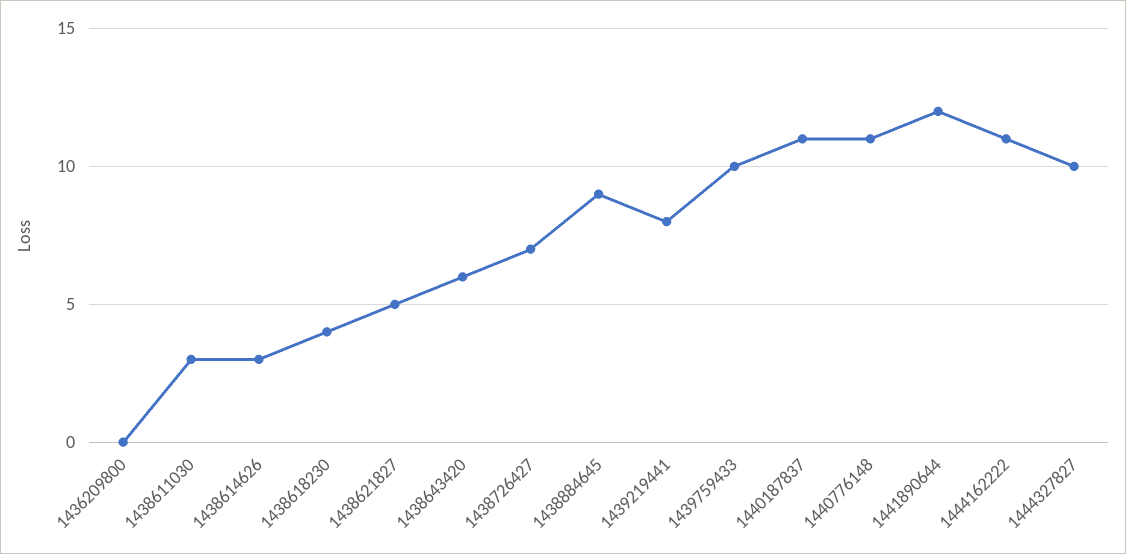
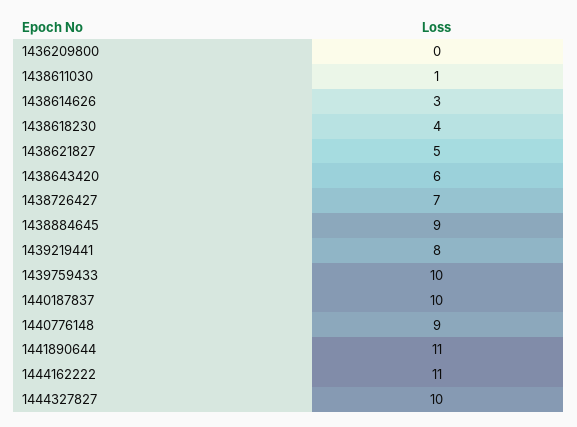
  {
    "1436209800": 0,
-   "1438611030": 3,
+   "1438611030": 1,
    "1438614626": 3,
    "1438618230": 4,
    "1438621827": 5,
    "1438643420": 6,
    "1438726427": 7,
    "1438884645": 9,
    "1439219441": 8,
    "1439759433": 10,
-   "1440187837": 11,
+   "1440187837": 10,
-   "1440776148": 11,
+   "1440776148": 9,
-   "1441890644": 12,
+   "1441890644": 11,
    "1444162222": 11,
    "1444327827": 10
  }

